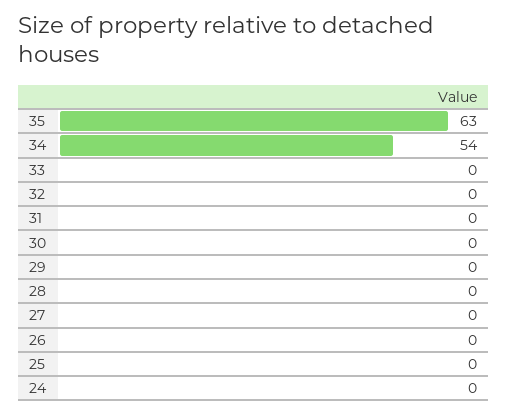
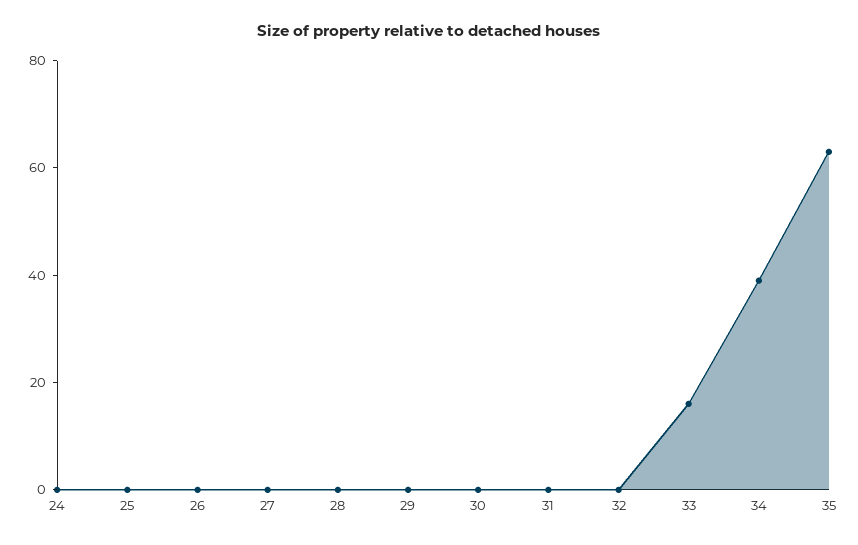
  {
    "35": 63,
-   "34": 54,
+   "34": 40,
-   "33": 0,
+   "33": 15,
    "32": 0,
    "31": 0,
    "30": 0,
    "29": 0,
    "28": 0,
    "27": 0,
    "26": 0,
    "25": 0,
    "24": 0
  }

